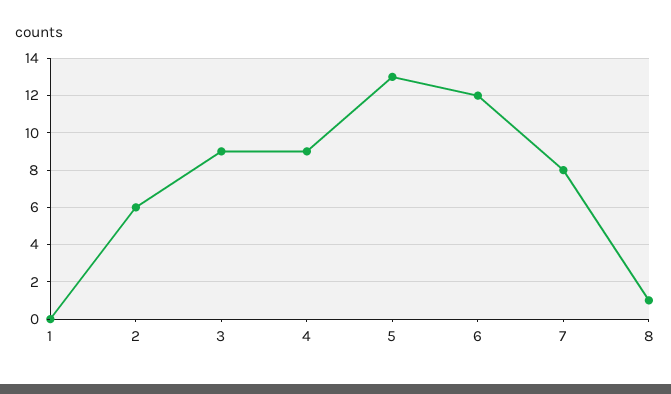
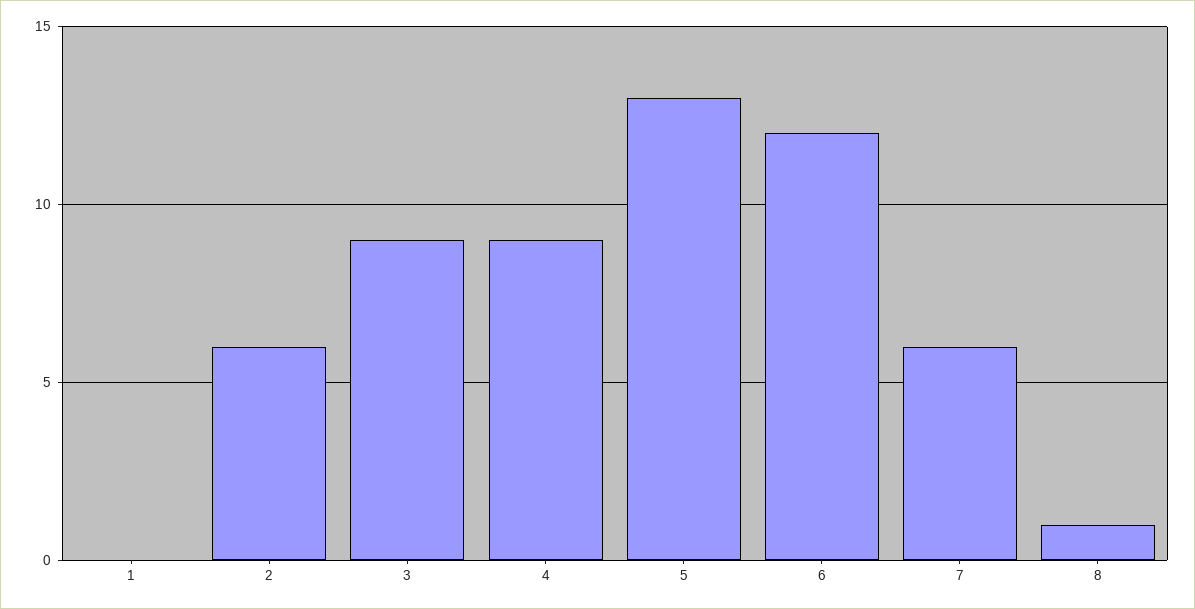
  {
    "1": 0,
    "2": 6,
    "3": 9,
    "4": 9,
    "5": 13,
    "6": 12,
-   "7": 8,
+   "7": 6,
    "8": 1
  }

